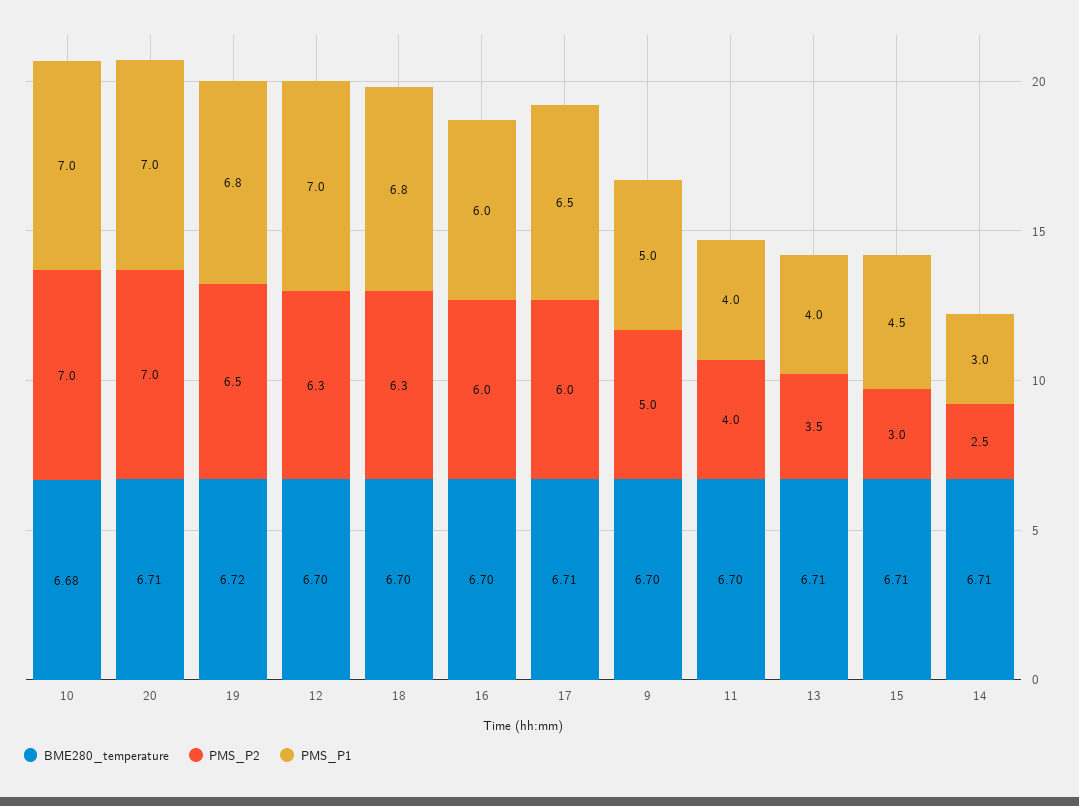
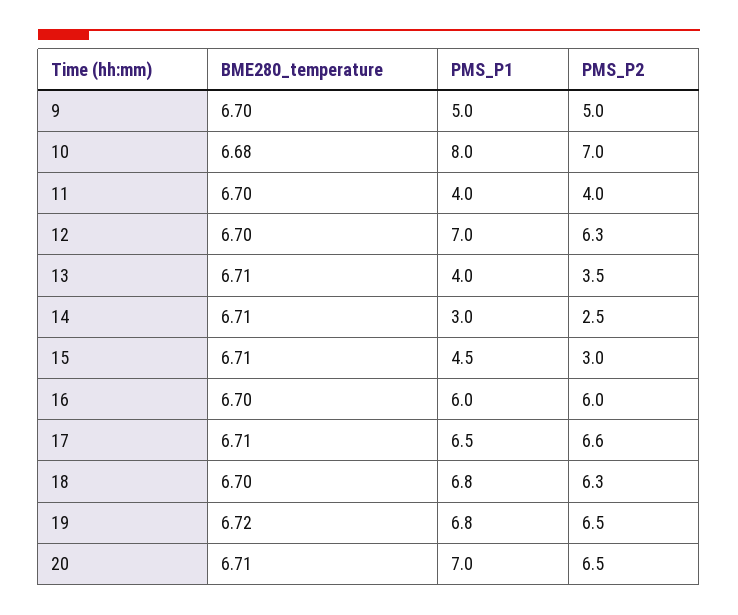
  {
    "BME280_temperature": {
      "10": 6.68,
      "20": 6.71,
      "19": 6.72,
      "12": 6.7,
      "18": 6.7,
      "16": 6.7,
      "17": 6.71,
      "9": 6.7,
      "11": 6.7,
      "13": 6.71,
      "15": 6.71,
      "14": 6.71
    },
    "PMS_P2": {
      "10": 7,
-     "20": 7,
+     "20": 6.5,
      "19": 6.5,
      "12": 6.3,
      "18": 6.3,
      "16": 6,
-     "17": 6,
+     "17": 6.6,
      "9": 5,
      "11": 4,
      "13": 3.5,
      "15": 3,
      "14": 2.5
    },
    "PMS_P1": {
-     "10": 7,
+     "10": 8,
      "20": 7,
      "19": 6.8,
      "12": 7,
      "18": 6.8,
      "16": 6,
      "17": 6.5,
      "9": 5,
      "11": 4,
      "13": 4,
      "15": 4.5,
      "14": 3
    }
  }

